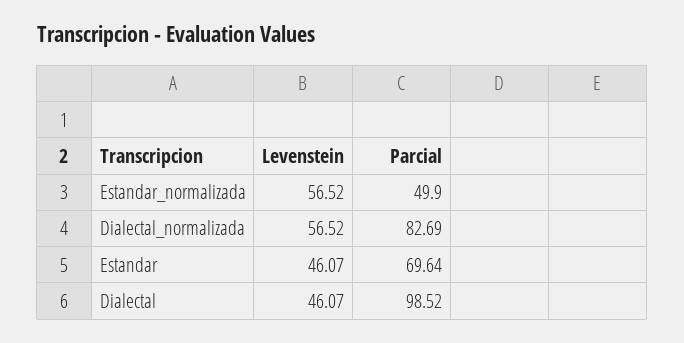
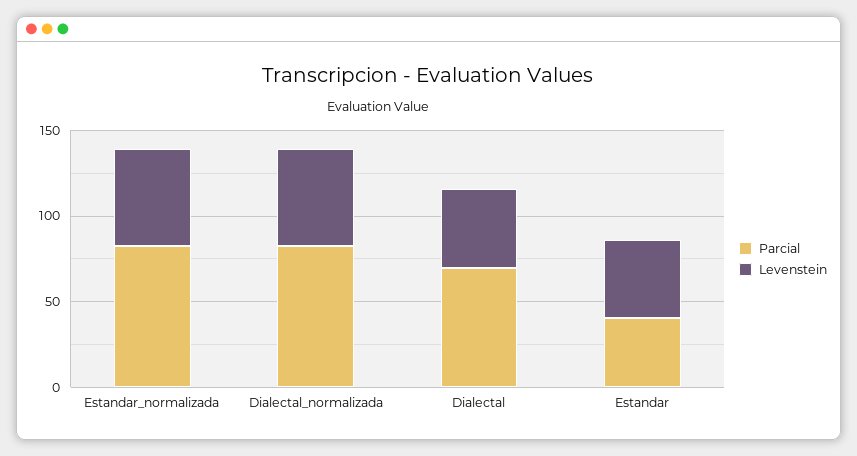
  {
    "Levenstein": {
      "Estandar_normalizada": 56.52,
      "Dialectal_normalizada": 56.52,
      "Estandar": 46.07,
      "Dialectal": 46.07
    },
    "Parcial": {
-     "Estandar_normalizada": 49.9,
+     "Estandar_normalizada": 80,
      "Dialectal_normalizada": 82.69,
-     "Estandar": 69.64,
+     "Estandar": 40,
-     "Dialectal": 98.52
+     "Dialectal": 70
    }
  }

